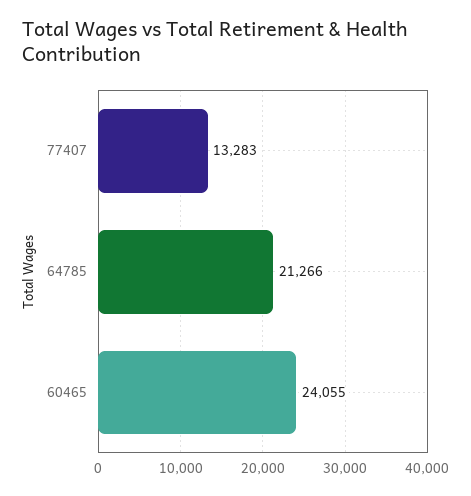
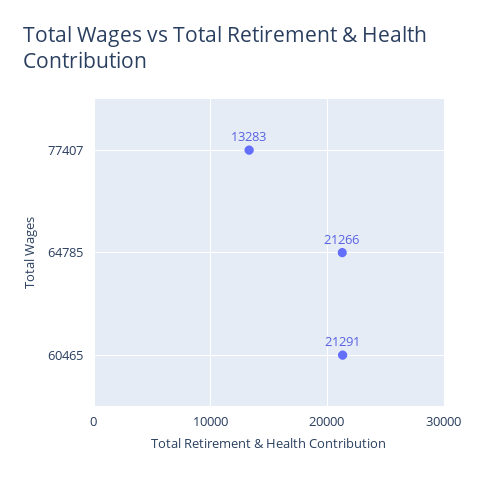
  {
    "77407": 13283,
    "64785": 21266,
-   "60465": 24055
+   "60465": 21291
  }

